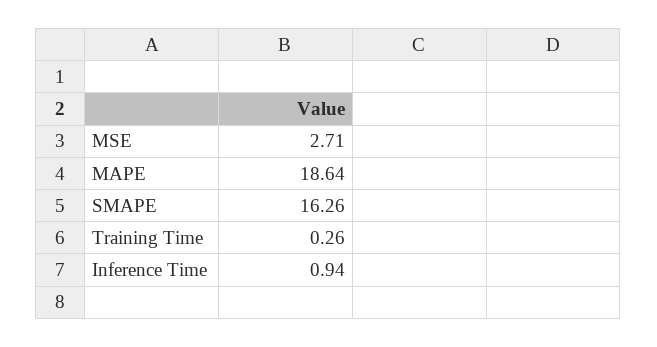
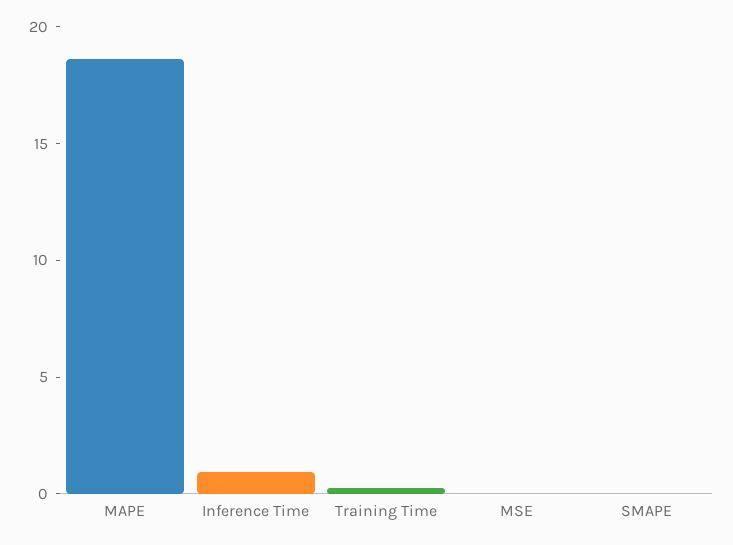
  {
-   "MSE": 2.71,
+   "MSE": 0,
    "MAPE": 18.64,
-   "SMAPE": 16.26,
+   "SMAPE": 0,
    "Training Time": 0.26,
    "Inference Time": 0.94
  }

